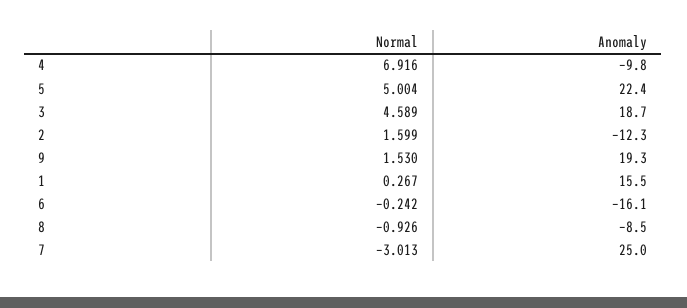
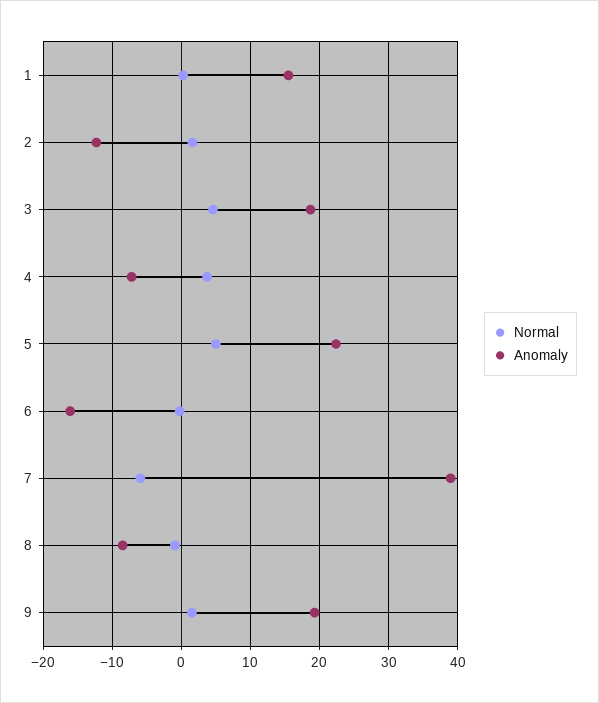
  {
    "Normal": {
-     "4": 6.916,
+     "4": 4,
      "5": 5.004,
      "3": 4.589,
      "2": 1.599,
      "9": 1.53,
      "1": 0.267,
      "6": -0.242,
      "8": -0.926,
-     "7": -3.013
+     "7": -6
    },
    "Anomaly": {
-     "4": -9.8,
+     "4": -7,
      "5": 22.4,
      "3": 18.7,
      "2": -12.3,
      "9": 19.3,
      "1": 15.5,
      "6": -16.1,
      "8": -8.5,
-     "7": 25
+     "7": 39
    }
  }

